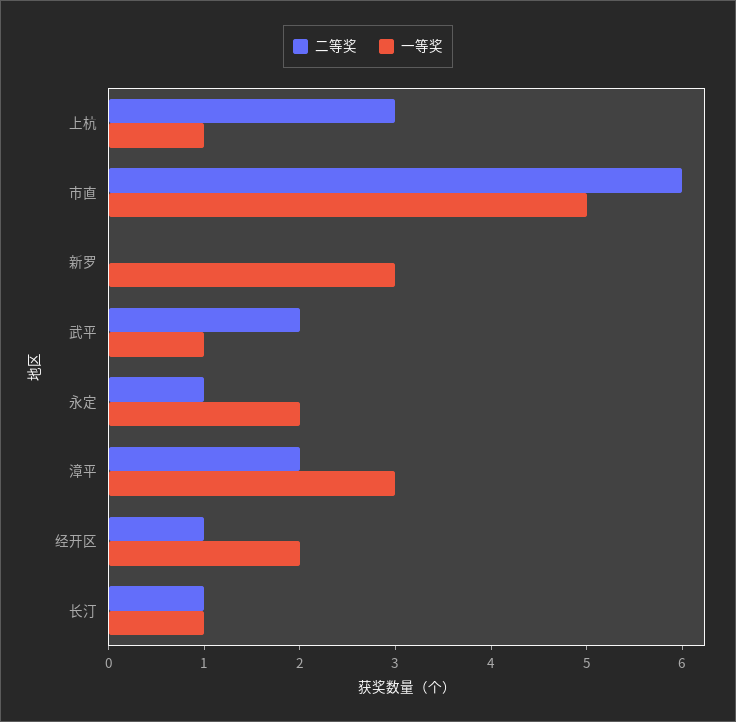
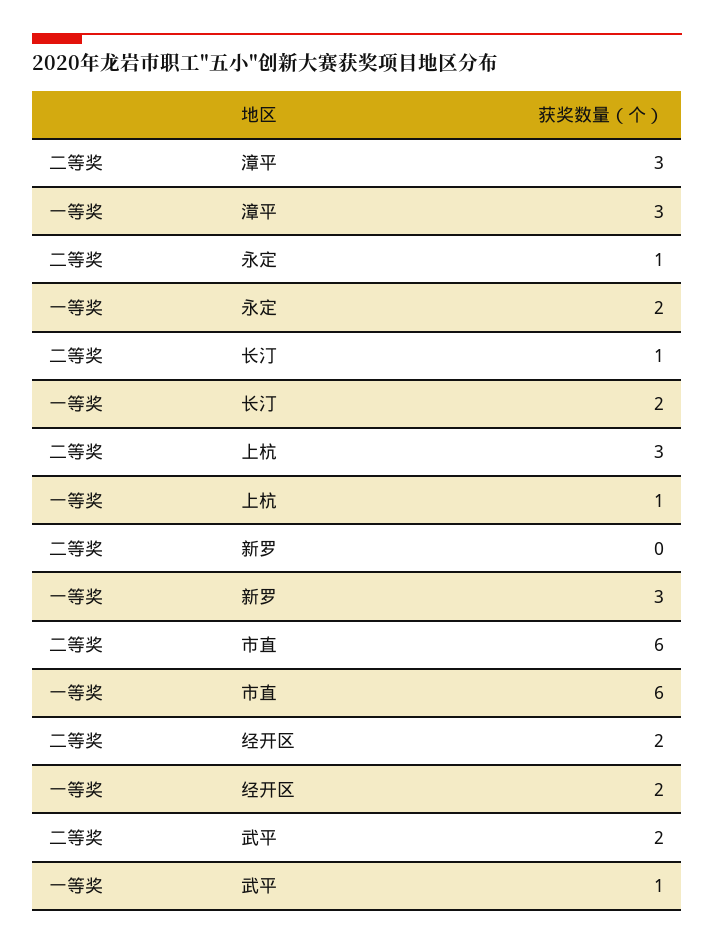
  {
    "二等奖": {
      "上杭": 3,
      "市直": 6,
      "新罗": 0,
      "武平": 2,
      "永定": 1,
-     "漳平": 2,
+     "漳平": 3,
-     "经开区": 1,
+     "经开区": 2,
      "长汀": 1
    },
    "一等奖": {
      "上杭": 1,
-     "市直": 5,
+     "市直": 6,
      "新罗": 3,
      "武平": 1,
      "永定": 2,
      "漳平": 3,
      "经开区": 2,
-     "长汀": 1
+     "长汀": 2
    }
  }

